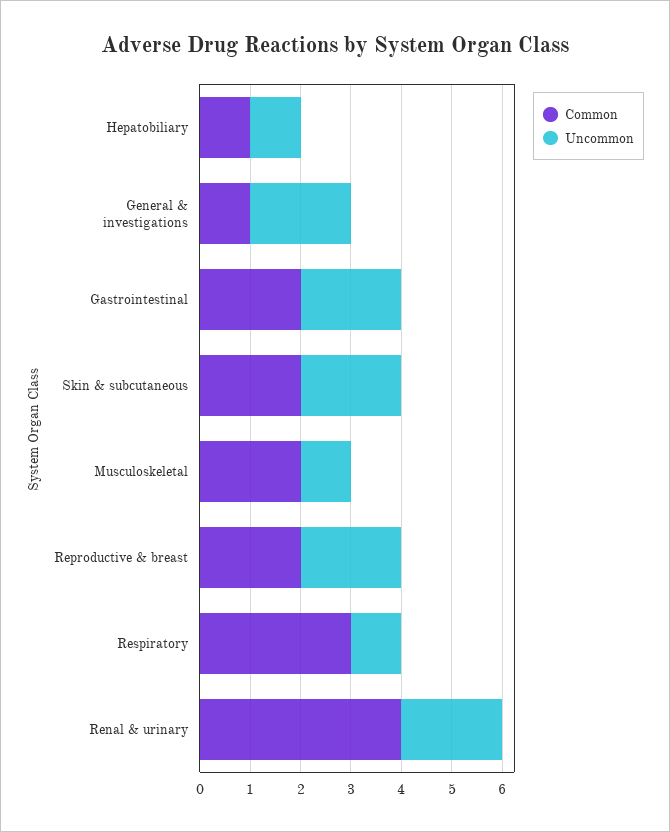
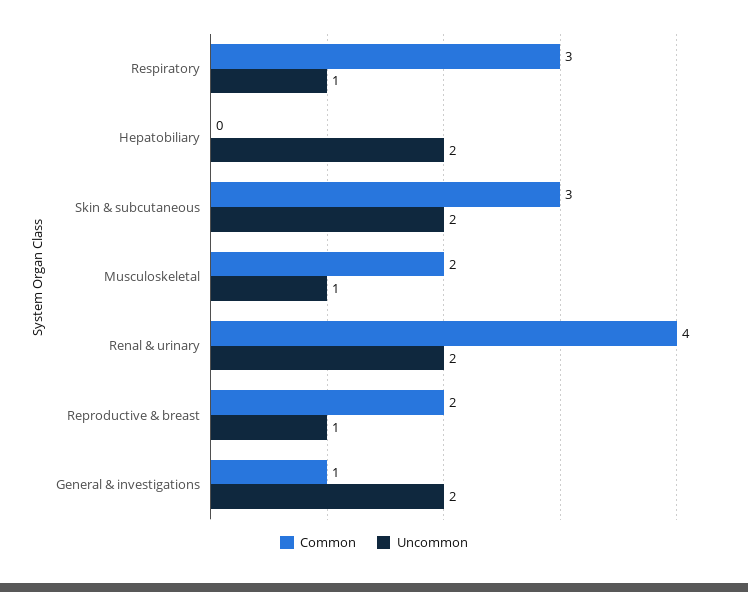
  {
    "Common": {
-     "Hepatobiliary": 1,
+     "Hepatobiliary": 0,
      "General & investigations": 1,
-     "Gastrointestinal": 2,
-     "Skin & subcutaneous": 2,
+     "Skin & subcutaneous": 3,
      "Musculoskeletal": 2,
      "Reproductive & breast": 2,
      "Respiratory": 3,
      "Renal & urinary": 4
    },
    "Uncommon": {
-     "Hepatobiliary": 1,
+     "Hepatobiliary": 2,
      "General & investigations": 2,
-     "Gastrointestinal": 2,
      "Skin & subcutaneous": 2,
      "Musculoskeletal": 1,
-     "Reproductive & breast": 2,
+     "Reproductive & breast": 1,
      "Respiratory": 1,
      "Renal & urinary": 2
    }
  }

